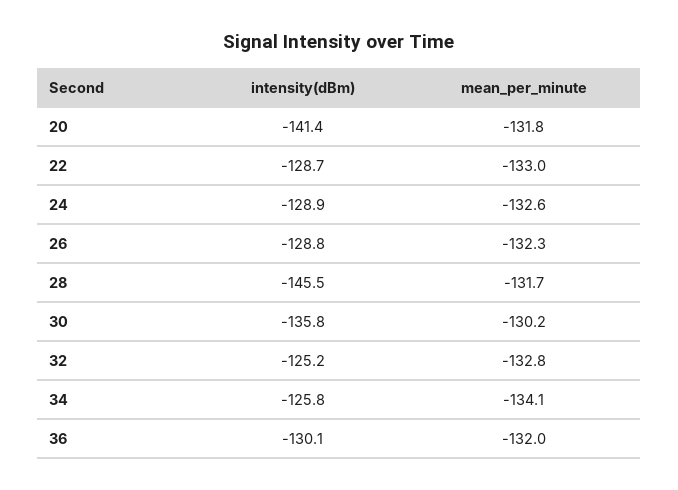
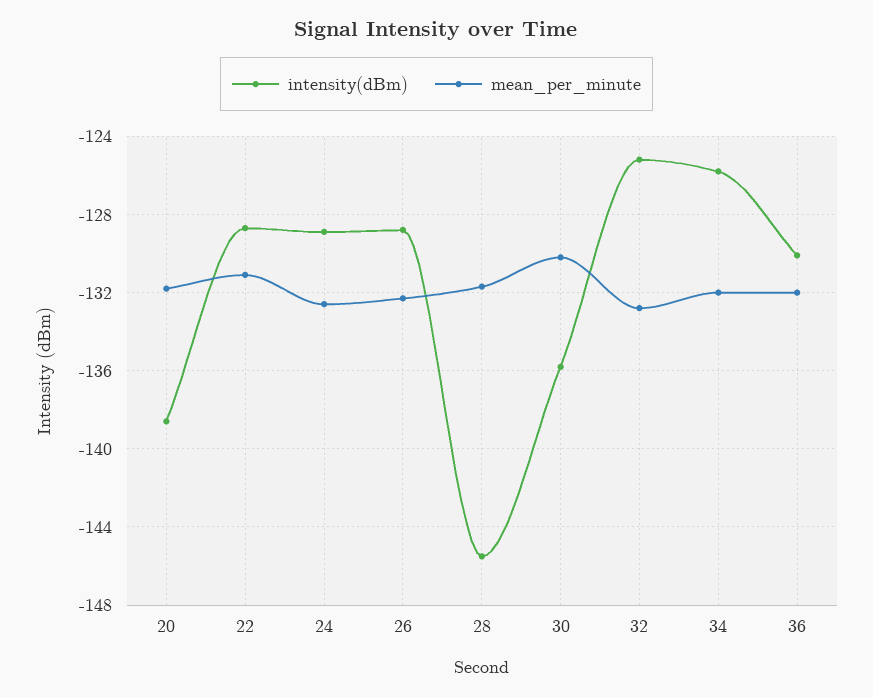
  {
    "intensity(dBm)": {
-     "20": -141.4,
+     "20": -138.5,
      "22": -128.7,
      "24": -128.9,
      "26": -128.8,
      "28": -145.5,
      "30": -135.8,
      "32": -125.2,
      "34": -125.8,
      "36": -130.1
    },
    "mean_per_minute": {
      "20": -131.8,
-     "22": -133,
+     "22": -131,
      "24": -132.6,
      "26": -132.3,
      "28": -131.7,
      "30": -130.2,
      "32": -132.8,
-     "34": -134.1,
+     "34": -132,
      "36": -132
    }
  }

